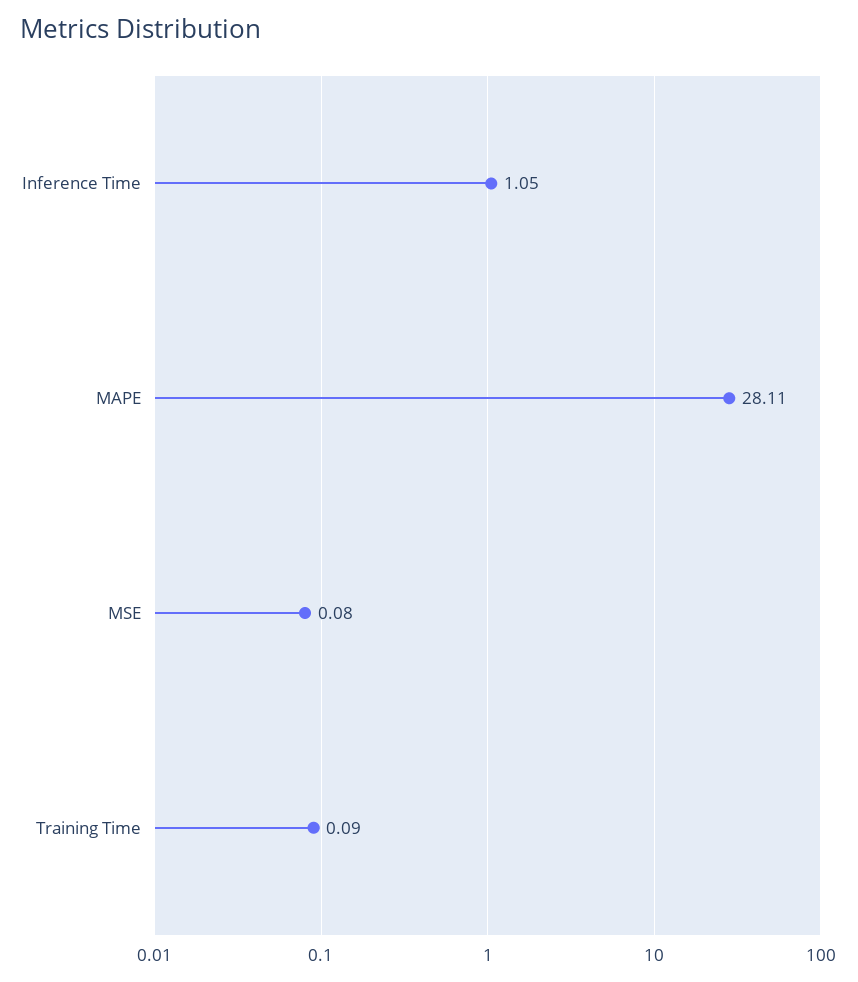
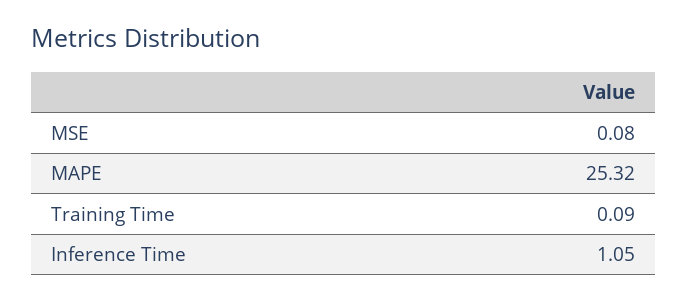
  {
    "Inference Time": 1.05,
-   "MAPE": 28.11,
+   "MAPE": 25.32,
    "MSE": 0.08,
    "Training Time": 0.09
  }

